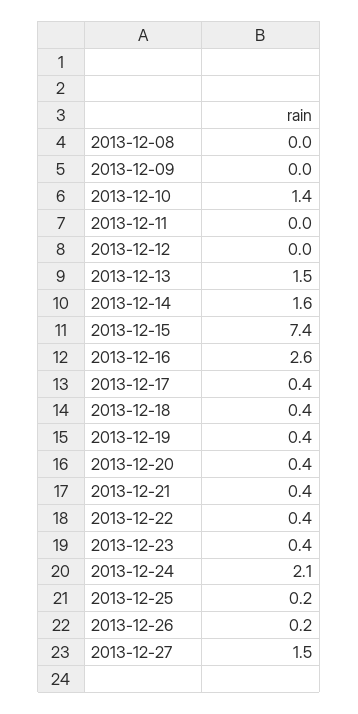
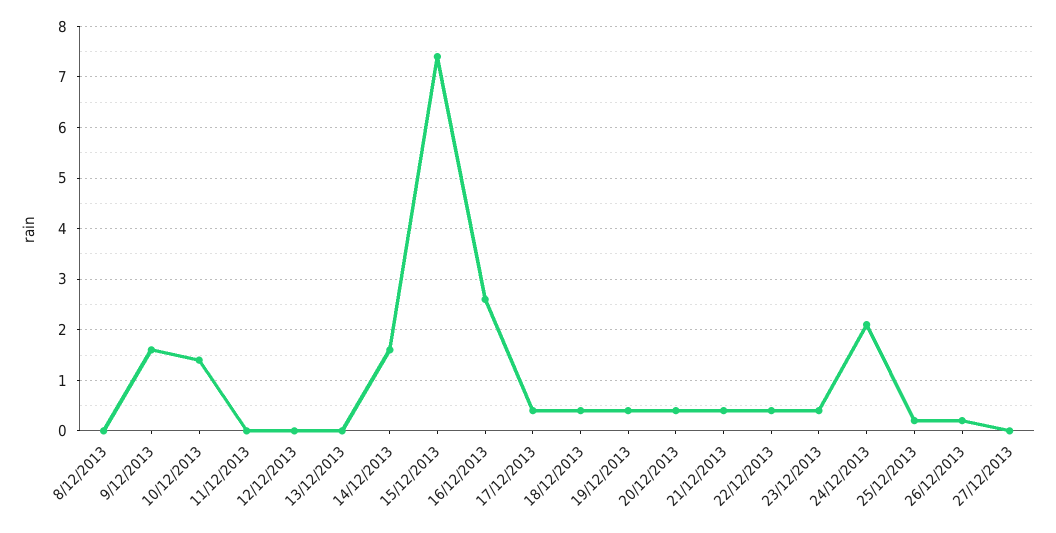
  {
    "2013-12-08": 0,
-   "2013-12-09": 0,
+   "2013-12-09": 1.5,
    "2013-12-10": 1.4,
    "2013-12-11": 0,
    "2013-12-12": 0,
-   "2013-12-13": 1.5,
+   "2013-12-13": 0,
    "2013-12-14": 1.6,
    "2013-12-15": 7.4,
    "2013-12-16": 2.6,
    "2013-12-17": 0.4,
    "2013-12-18": 0.4,
    "2013-12-19": 0.4,
    "2013-12-20": 0.4,
    "2013-12-21": 0.4,
    "2013-12-22": 0.4,
    "2013-12-23": 0.4,
    "2013-12-24": 2.1,
    "2013-12-25": 0.2,
    "2013-12-26": 0.2,
-   "2013-12-27": 1.5
+   "2013-12-27": 0
  }

